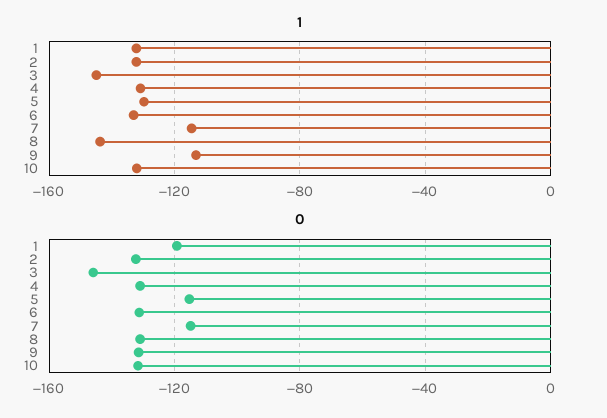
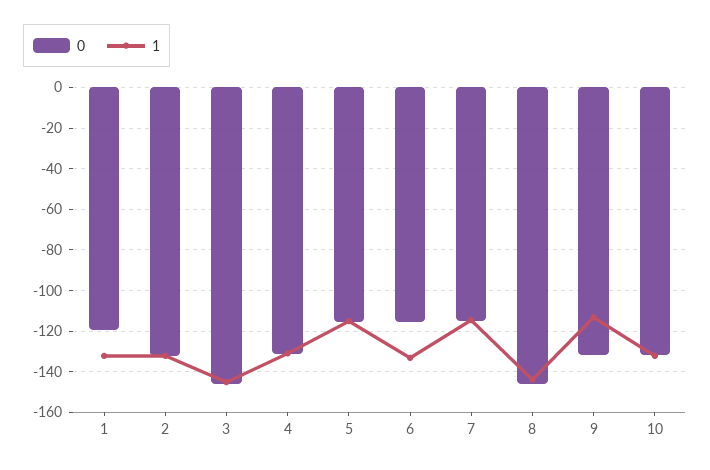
  {
    "1": {
      "1": -130,
      "2": -130,
      "3": -145,
      "4": -130,
-     "5": -130,
+     "5": -115,
      "6": -135,
      "7": -115,
      "8": -145,
      "9": -115,
      "10": -130
    },
    "0": {
      "1": -120,
      "2": -130,
      "3": -145,
      "4": -130,
      "5": -115,
-     "6": -130,
+     "6": -115,
      "7": -115,
-     "8": -130,
+     "8": -145,
      "9": -130,
      "10": -130
    }
  }

